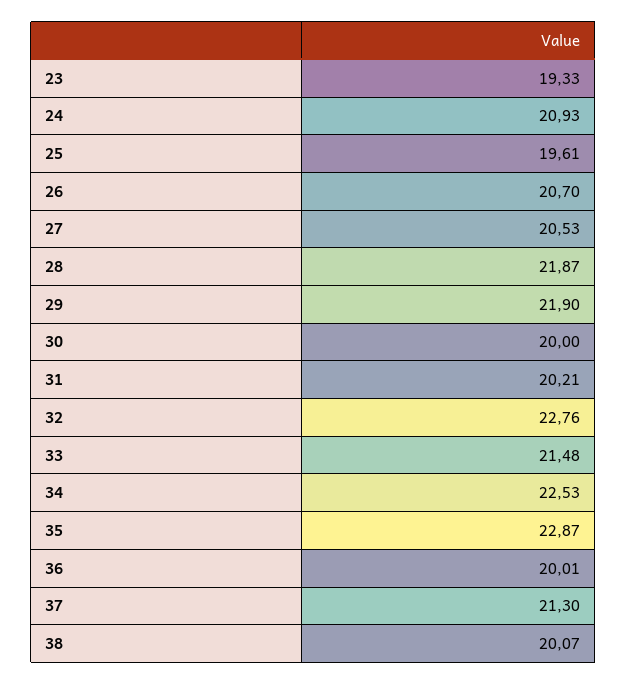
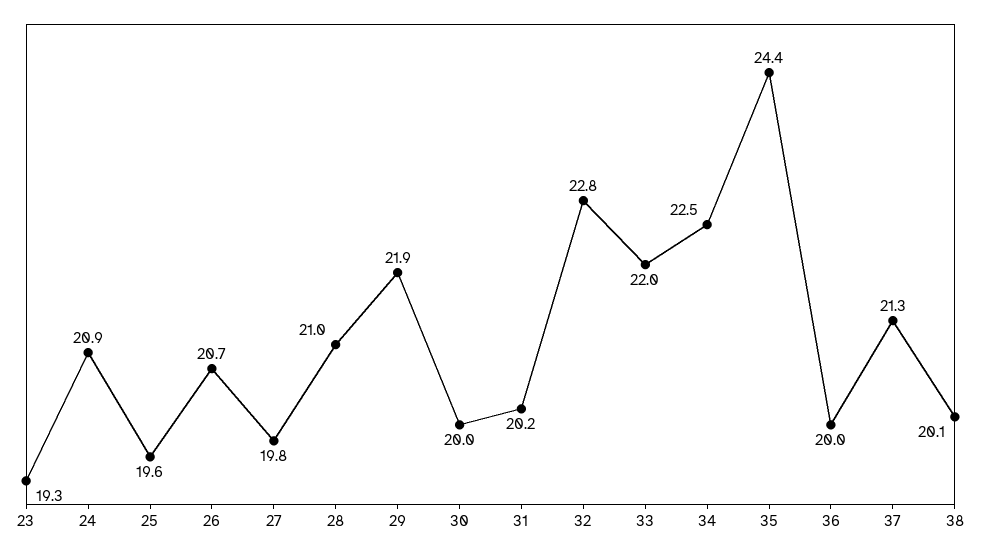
  {
    "23": 19.33,
    "24": 20.93,
    "25": 19.61,
    "26": 20.7,
-   "27": 20.53,
+   "27": 19.8,
-   "28": 21.87,
+   "28": 21,
    "29": 21.9,
    "30": 20,
    "31": 20.21,
    "32": 22.76,
-   "33": 21.48,
+   "33": 22,
    "34": 22.53,
-   "35": 22.87,
+   "35": 24.4,
    "36": 20.01,
    "37": 21.3,
    "38": 20.07
  }

